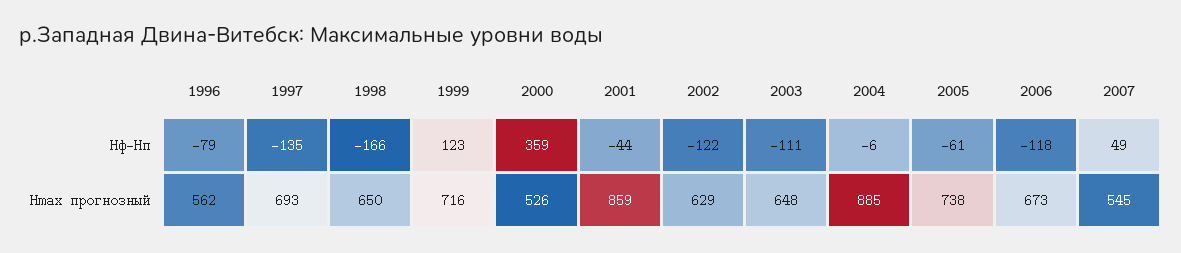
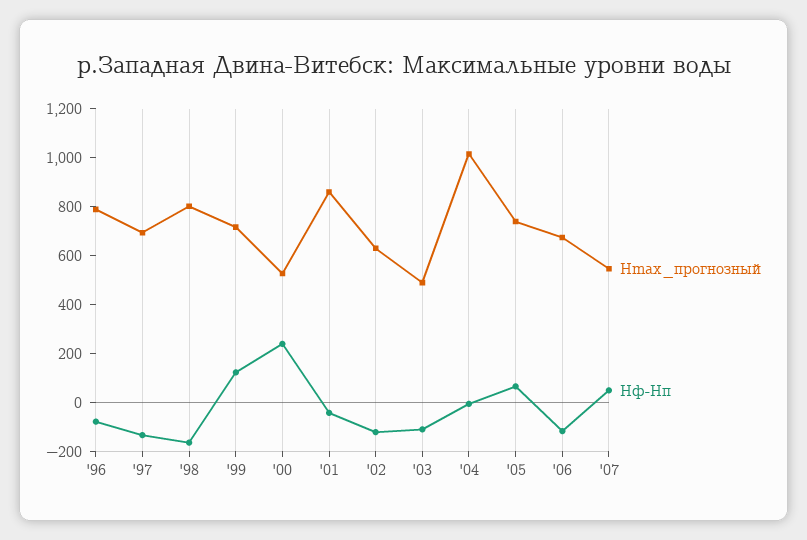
  {
    "Hф-Hп": {
      "1996": -79,
      "1997": -135,
      "1998": -166,
      "1999": 123,
-     "2000": 359,
+     "2000": 250,
      "2001": -44,
      "2002": -122,
      "2003": -111,
      "2004": -6,
-     "2005": -61,
+     "2005": 50,
      "2006": -118,
      "2007": 49
    },
    "Hmax прогнозный": {
-     "1996": 562,
+     "1996": 800,
      "1997": 693,
-     "1998": 650,
+     "1998": 800,
      "1999": 716,
      "2000": 526,
      "2001": 859,
      "2002": 629,
-     "2003": 648,
+     "2003": 500,
-     "2004": 885,
+     "2004": 1000,
      "2005": 738,
      "2006": 673,
      "2007": 545
    }
  }

